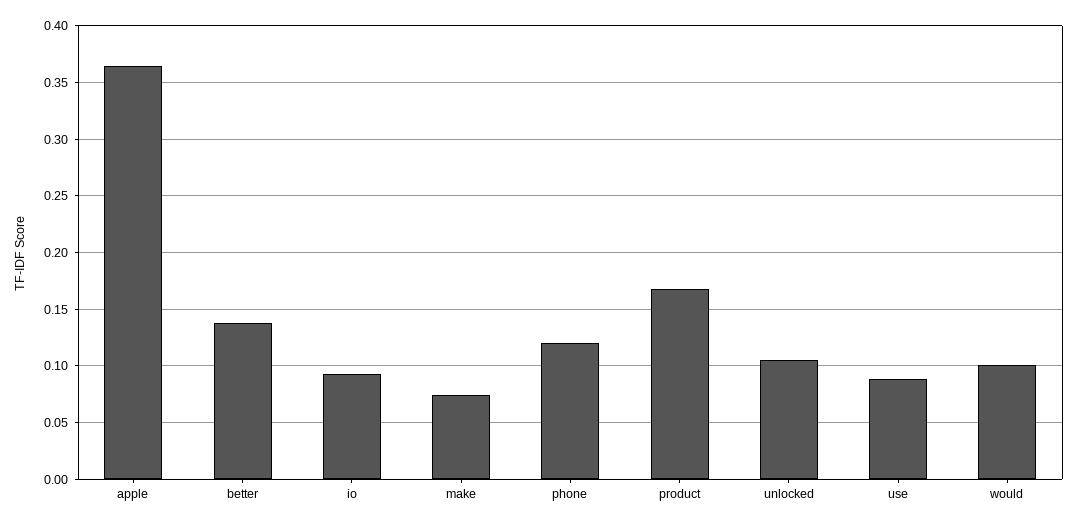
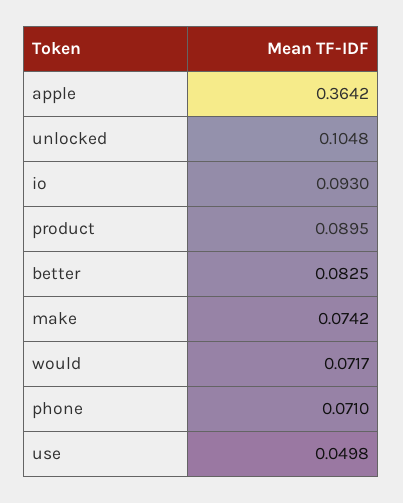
  {
    "apple": 0.3642,
-   "better": 0.14,
+   "better": 0.0825,
    "io": 0.093,
    "make": 0.0742,
-   "phone": 0.12,
+   "phone": 0.071,
-   "product": 0.17,
+   "product": 0.0895,
    "unlocked": 0.1048,
-   "use": 0.09,
+   "use": 0.0498,
-   "would": 0.1
+   "would": 0.0717
  }

